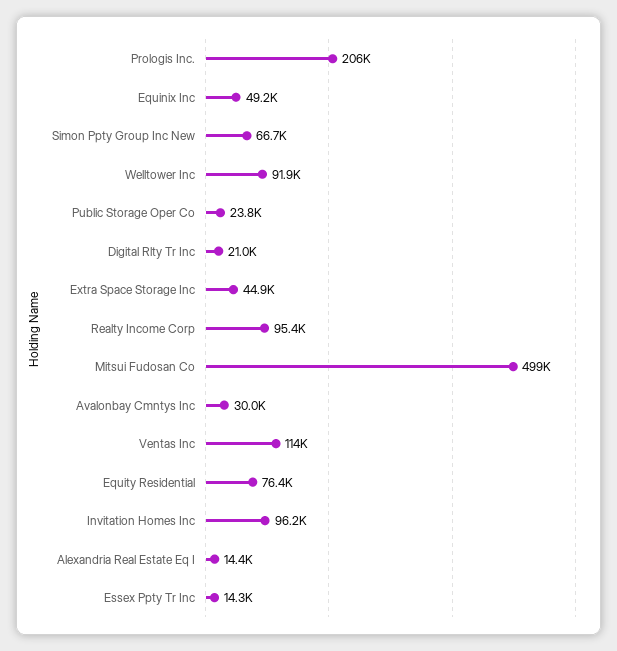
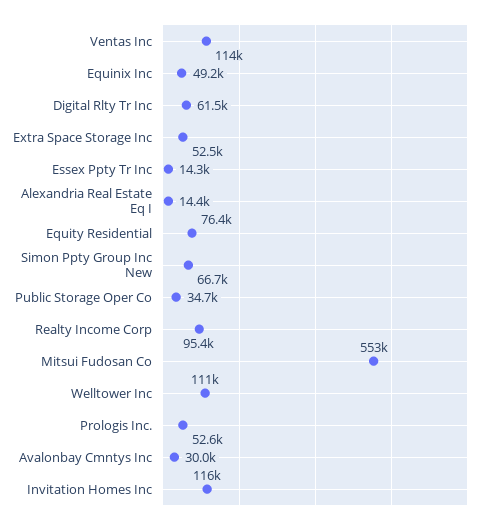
  {
-   "Prologis Inc.": 206000,
+   "Prologis Inc.": 52600,
    "Equinix Inc": 49200,
    "Simon Ppty Group Inc New": 66700,
-   "Welltower Inc": 91900,
+   "Welltower Inc": 111000,
-   "Public Storage Oper Co": 23800,
+   "Public Storage Oper Co": 34700,
-   "Digital Rlty Tr Inc": 21000,
+   "Digital Rlty Tr Inc": 61500,
-   "Extra Space Storage Inc": 44900,
+   "Extra Space Storage Inc": 52500,
    "Realty Income Corp": 95400,
-   "Mitsui Fudosan Co": 499000,
+   "Mitsui Fudosan Co": 553000,
    "Avalonbay Cmntys Inc": 30000,
    "Ventas Inc": 114000,
    "Equity Residential": 76400,
-   "Invitation Homes Inc": 96200,
+   "Invitation Homes Inc": 116000,
    "Alexandria Real Estate Eq I": 14400,
    "Essex Ppty Tr Inc": 14300
  }

